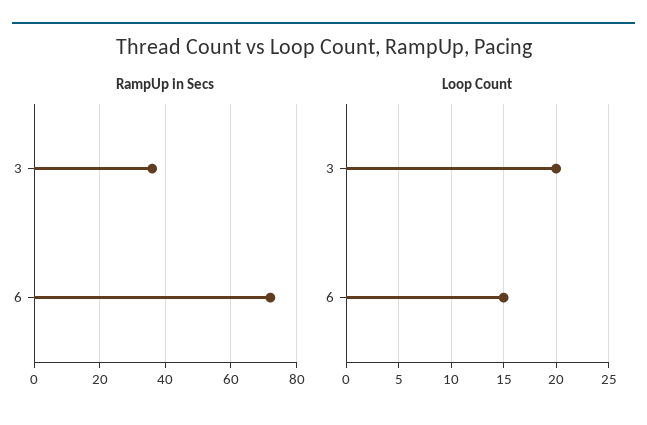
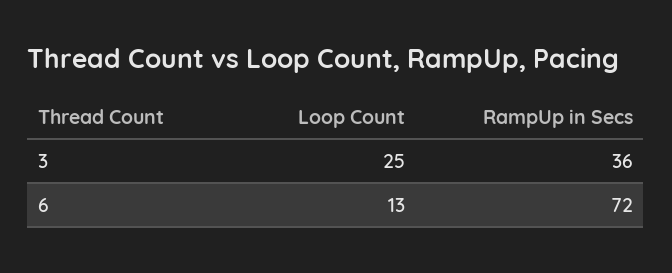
  {
    "RampUp in Secs": {
      "3": 36,
      "6": 72
    },
    "Loop Count": {
-     "3": 20,
+     "3": 25,
-     "6": 15
+     "6": 13
    }
  }

